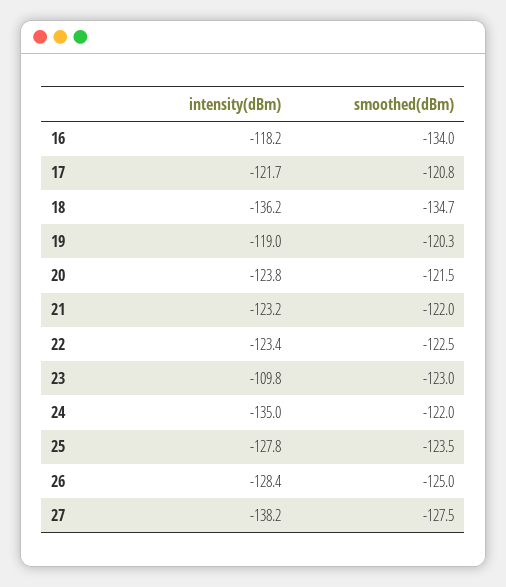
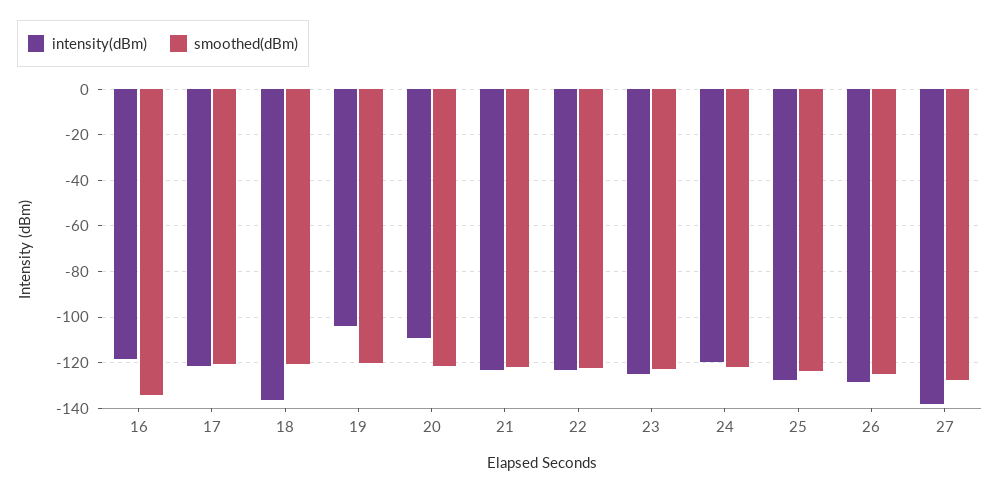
  {
    "intensity(dBm)": {
      "16": -118.2,
      "17": -121.7,
      "18": -136.2,
-     "19": -119,
+     "19": -105,
-     "20": -123.8,
+     "20": -110,
      "21": -123.2,
      "22": -123.4,
-     "23": -109.8,
+     "23": -125,
-     "24": -135,
+     "24": -120,
      "25": -127.8,
      "26": -128.4,
      "27": -138.2
    },
    "smoothed(dBm)": {
      "16": -134,
      "17": -120.8,
-     "18": -134.7,
+     "18": -120,
      "19": -120.3,
      "20": -121.5,
      "21": -122,
      "22": -122.5,
      "23": -123,
      "24": -122,
      "25": -123.5,
      "26": -125,
      "27": -127.5
    }
  }

